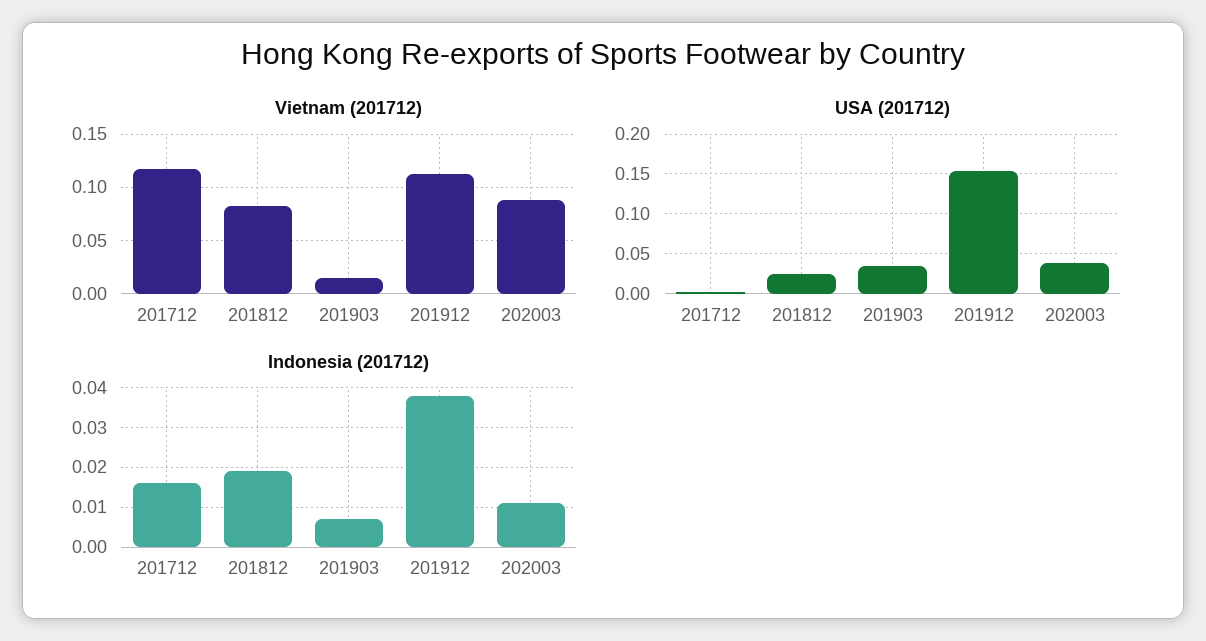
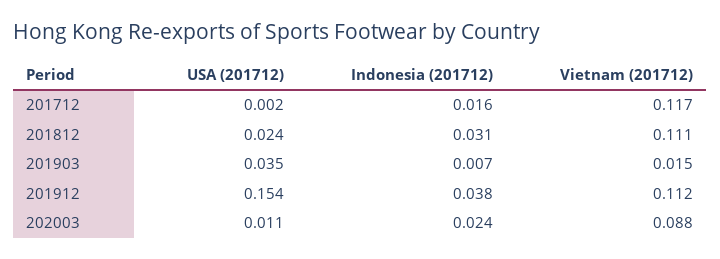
  {
    "Vietnam (201712)": {
      "201712": 0.117,
-     "201812": 0.08,
+     "201812": 0.111,
      "201903": 0.015,
      "201912": 0.112,
      "202003": 0.088
    },
    "USA (201712)": {
      "201712": 0.002,
      "201812": 0.024,
      "201903": 0.035,
      "201912": 0.154,
-     "202003": 0.04
+     "202003": 0.011
    },
    "Indonesia (201712)": {
      "201712": 0.016,
-     "201812": 0.02,
+     "201812": 0.031,
      "201903": 0.007,
      "201912": 0.038,
-     "202003": 0.01
+     "202003": 0.024
    }
  }

